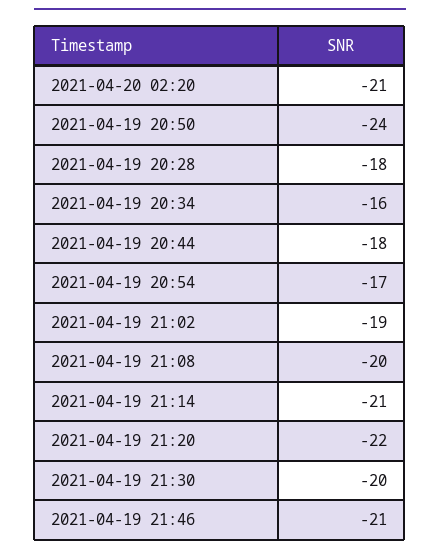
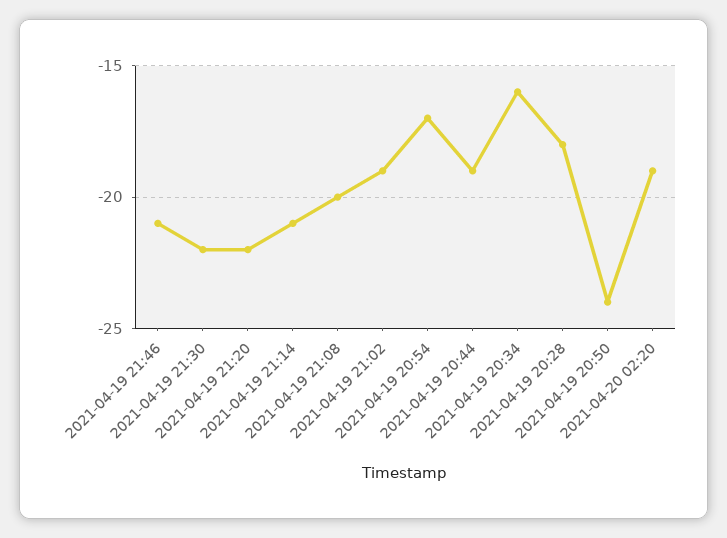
  {
-   "2021-04-20 02:20": -21,
+   "2021-04-20 02:20": -19,
    "2021-04-19 20:50": -24,
    "2021-04-19 20:28": -18,
    "2021-04-19 20:34": -16,
-   "2021-04-19 20:44": -18,
+   "2021-04-19 20:44": -19,
    "2021-04-19 20:54": -17,
    "2021-04-19 21:02": -19,
    "2021-04-19 21:08": -20,
    "2021-04-19 21:14": -21,
    "2021-04-19 21:20": -22,
-   "2021-04-19 21:30": -20,
+   "2021-04-19 21:30": -22,
    "2021-04-19 21:46": -21
  }

